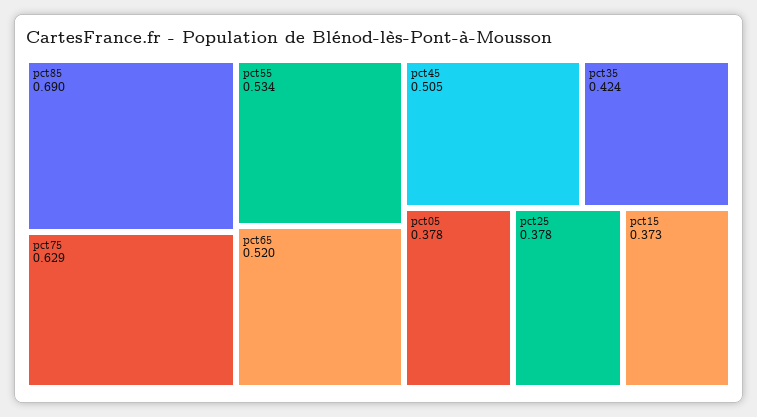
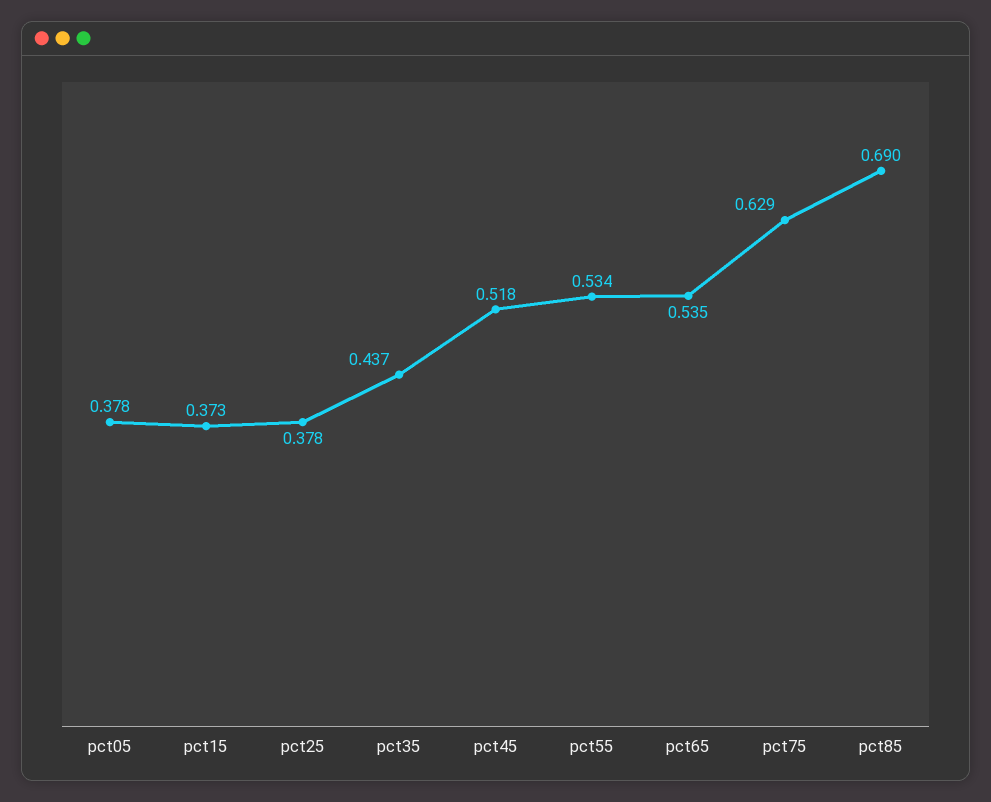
  {
    "pct85": 0.69,
    "pct75": 0.629,
    "pct55": 0.534,
-   "pct65": 0.52,
+   "pct65": 0.535,
-   "pct45": 0.505,
+   "pct45": 0.518,
-   "pct35": 0.424,
+   "pct35": 0.437,
    "pct05": 0.378,
    "pct25": 0.378,
    "pct15": 0.373
  }

